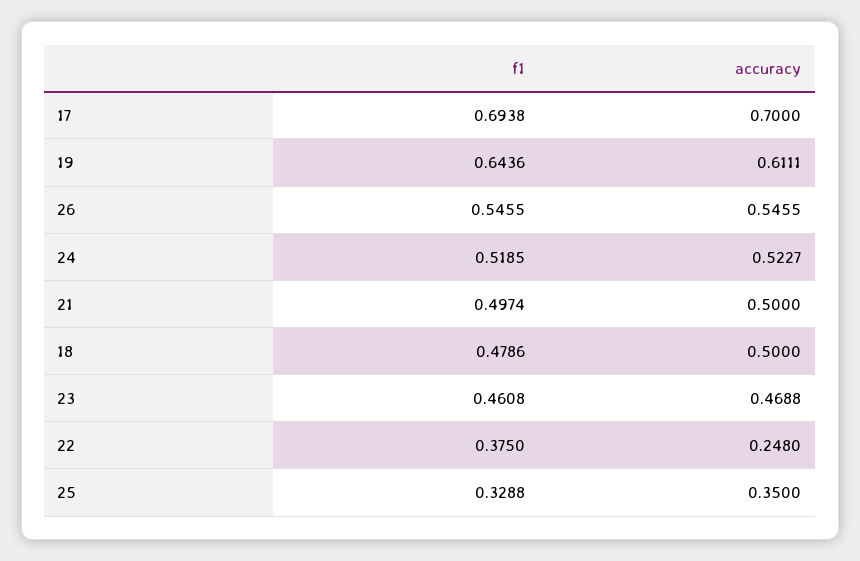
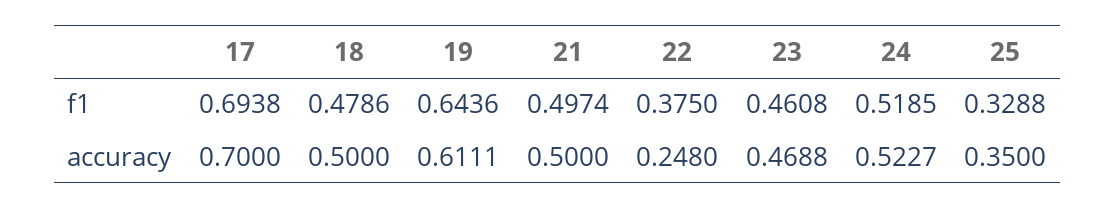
  {
    "f1": {
      "17": 0.6938,
      "19": 0.6436,
-     "26": 0.5455,
      "24": 0.5185,
      "21": 0.4974,
      "18": 0.4786,
      "23": 0.4608,
      "22": 0.375,
      "25": 0.3288
    },
    "accuracy": {
      "17": 0.7,
      "19": 0.6111,
-     "26": 0.5455,
      "24": 0.5227,
      "21": 0.5,
      "18": 0.5,
      "23": 0.4688,
      "22": 0.248,
      "25": 0.35
    }
  }

